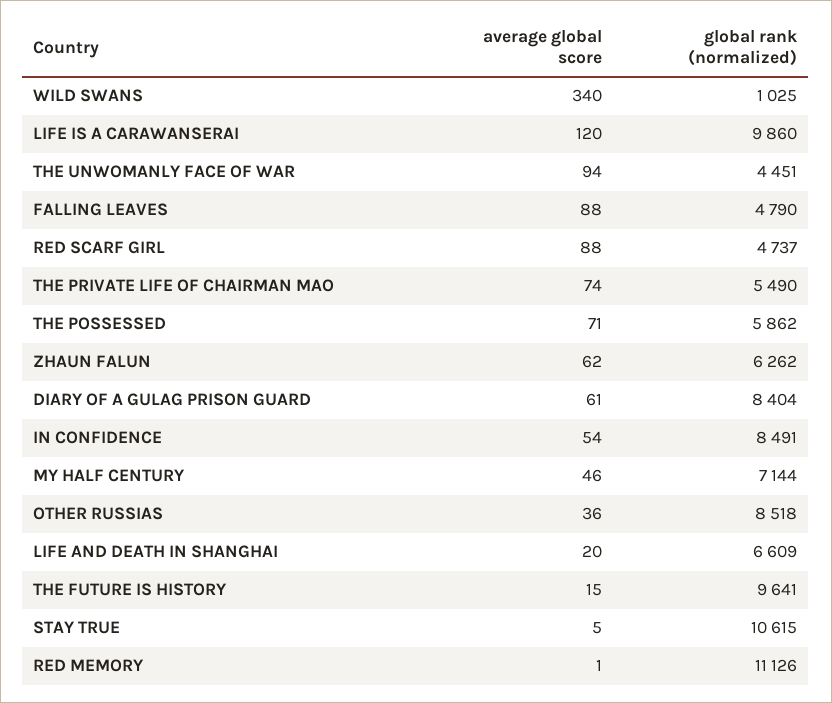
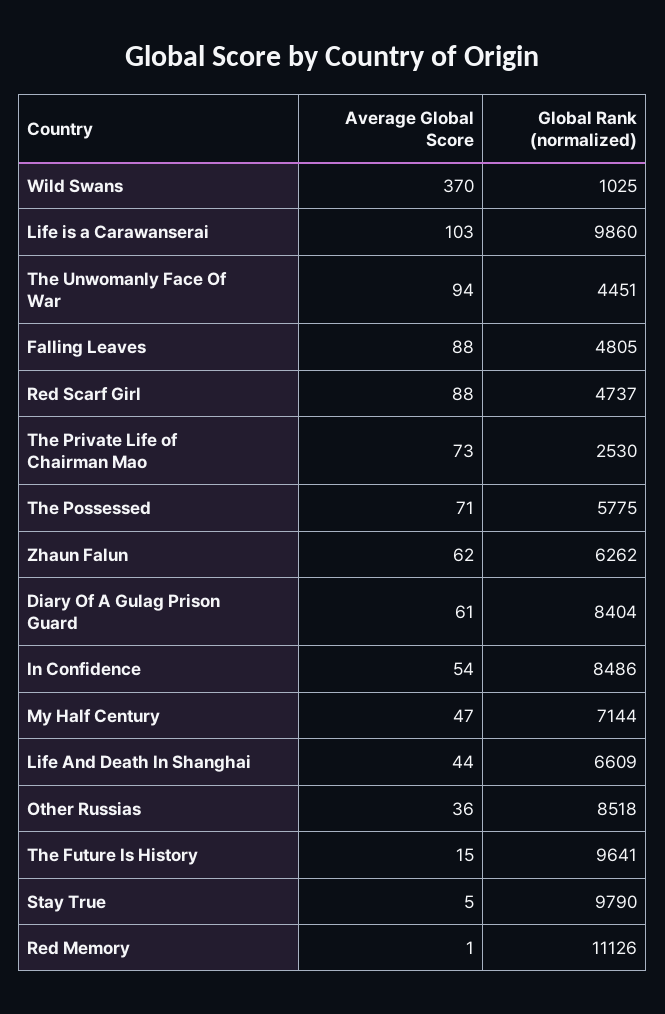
  {
    "average global score": {
-     "WILD SWANS": 340,
+     "WILD SWANS": 370,
-     "LIFE IS A CARAWANSERAI": 120,
+     "LIFE IS A CARAWANSERAI": 103,
      "THE UNWOMANLY FACE OF WAR": 94,
      "FALLING LEAVES": 88,
      "RED SCARF GIRL": 88,
-     "THE PRIVATE LIFE OF CHAIRMAN MAO": 74,
+     "THE PRIVATE LIFE OF CHAIRMAN MAO": 73,
      "THE POSSESSED": 71,
      "ZHAUN FALUN": 62,
      "DIARY OF A GULAG PRISON GUARD": 61,
      "IN CONFIDENCE": 54,
-     "MY HALF CENTURY": 46,
+     "MY HALF CENTURY": 47,
      "OTHER RUSSIAS": 36,
-     "LIFE AND DEATH IN SHANGHAI": 20,
+     "LIFE AND DEATH IN SHANGHAI": 44,
      "THE FUTURE IS HISTORY": 15,
      "STAY TRUE": 5,
      "RED MEMORY": 1
    },
    "global rank (normalized)": {
      "WILD SWANS": 1025,
      "LIFE IS A CARAWANSERAI": 9860,
      "THE UNWOMANLY FACE OF WAR": 4451,
-     "FALLING LEAVES": 4790,
+     "FALLING LEAVES": 4805,
      "RED SCARF GIRL": 4737,
-     "THE PRIVATE LIFE OF CHAIRMAN MAO": 5490,
+     "THE PRIVATE LIFE OF CHAIRMAN MAO": 2530,
-     "THE POSSESSED": 5862,
+     "THE POSSESSED": 5775,
      "ZHAUN FALUN": 6262,
      "DIARY OF A GULAG PRISON GUARD": 8404,
-     "IN CONFIDENCE": 8491,
+     "IN CONFIDENCE": 8486,
      "MY HALF CENTURY": 7144,
      "OTHER RUSSIAS": 8518,
      "LIFE AND DEATH IN SHANGHAI": 6609,
      "THE FUTURE IS HISTORY": 9641,
-     "STAY TRUE": 10615,
+     "STAY TRUE": 9790,
      "RED MEMORY": 11126
    }
  }

